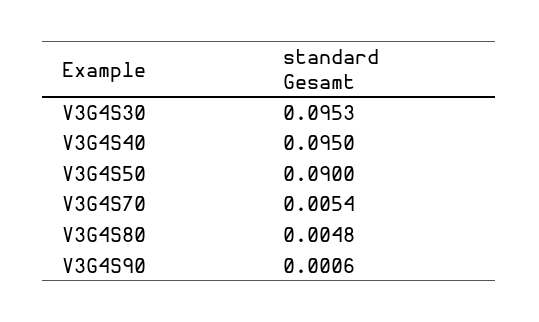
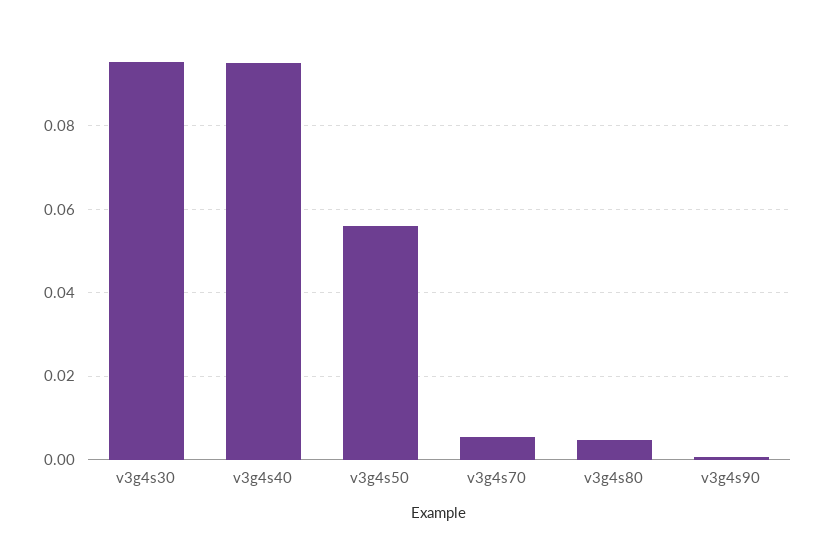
  {
    "V3G4S30": 0.0953,
    "V3G4S40": 0.095,
-   "V3G4S50": 0.09,
+   "V3G4S50": 0.056,
    "V3G4S70": 0.0054,
    "V3G4S80": 0.0048,
    "V3G4S90": 0.0006
  }

